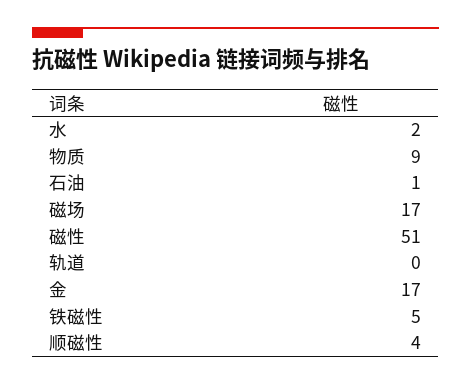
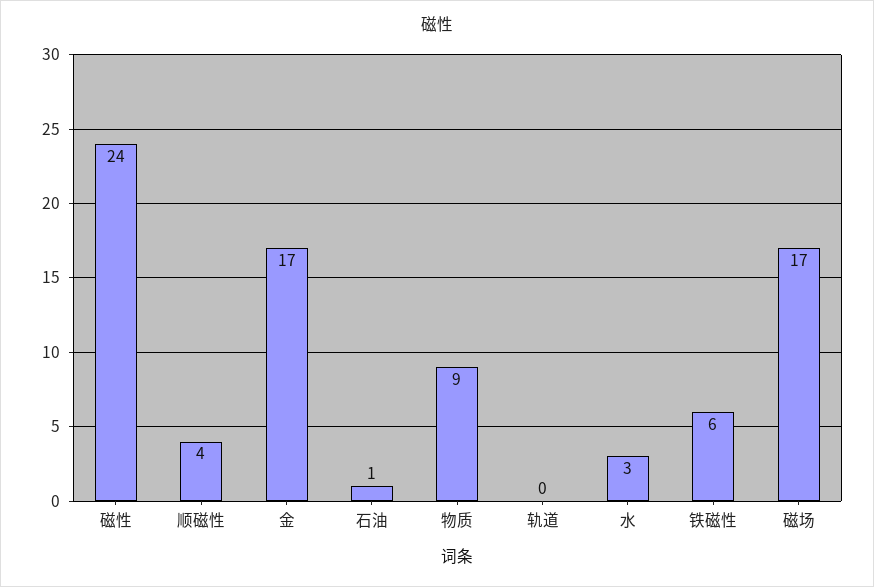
  {
-   "水": 2,
+   "水": 3,
    "物质": 9,
    "石油": 1,
    "磁场": 17,
-   "磁性": 51,
+   "磁性": 24,
    "轨道": 0,
    "金": 17,
-   "铁磁性": 5,
+   "铁磁性": 6,
    "顺磁性": 4
  }

